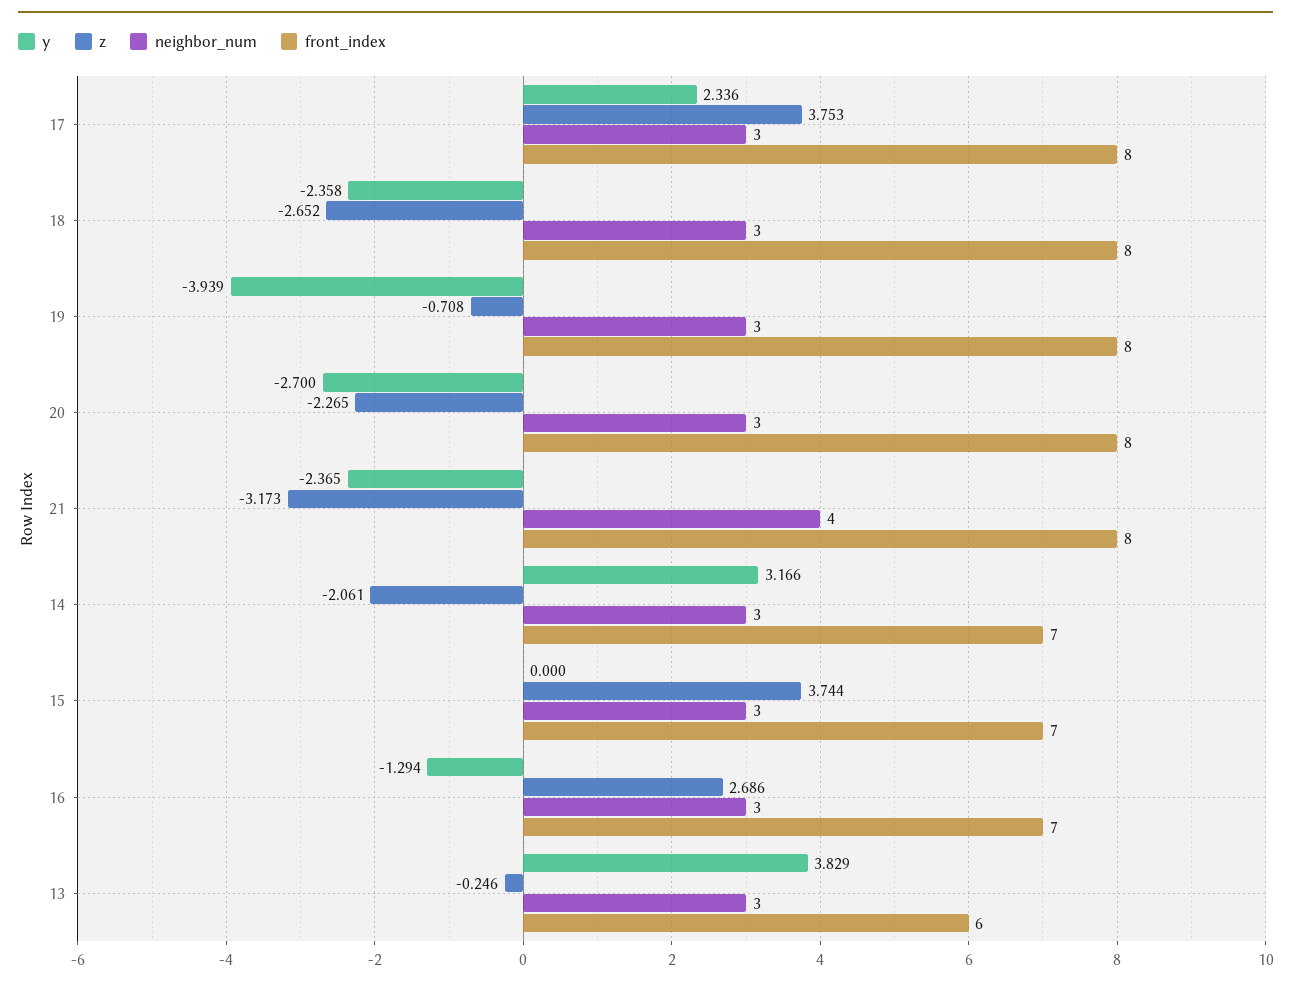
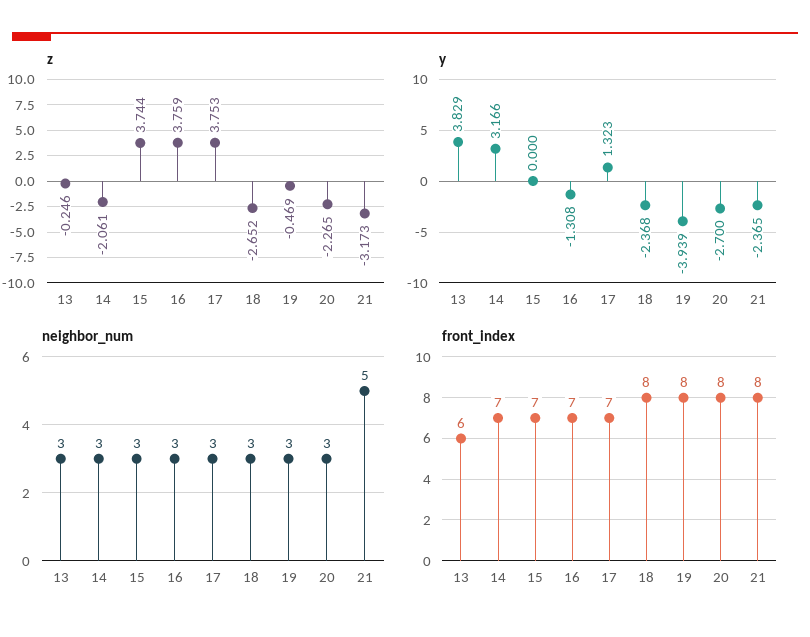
  {
    "y": {
-     "17": 2.336,
+     "17": 1.323,
-     "18": -2.358,
+     "18": -2.368,
      "19": -3.939,
      "20": -2.7,
      "21": -2.365,
      "14": 3.166,
      "15": 0,
-     "16": -1.294,
+     "16": -1.308,
      "13": 3.829
    },
    "z": {
      "17": 3.753,
      "18": -2.652,
-     "19": -0.708,
+     "19": -0.469,
      "20": -2.265,
      "21": -3.173,
      "14": -2.061,
      "15": 3.744,
-     "16": 2.686,
+     "16": 3.759,
      "13": -0.246
    },
    "neighbor_num": {
      "17": 3,
      "18": 3,
      "19": 3,
      "20": 3,
-     "21": 4,
+     "21": 5,
      "14": 3,
      "15": 3,
      "16": 3,
      "13": 3
    },
    "front_index": {
-     "17": 8,
+     "17": 7,
      "18": 8,
      "19": 8,
      "20": 8,
      "21": 8,
      "14": 7,
      "15": 7,
      "16": 7,
      "13": 6
    }
  }

